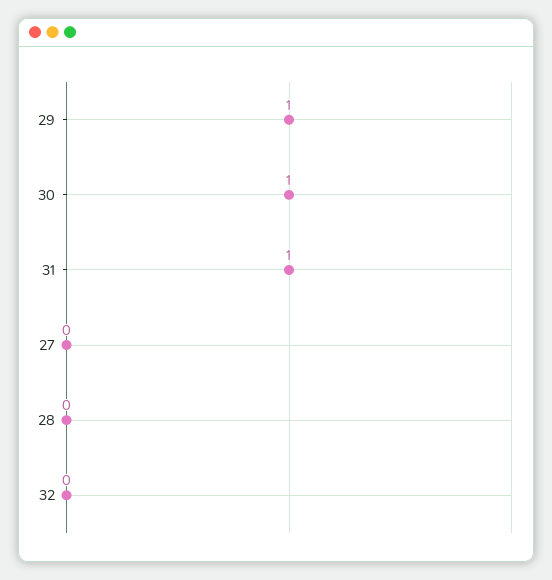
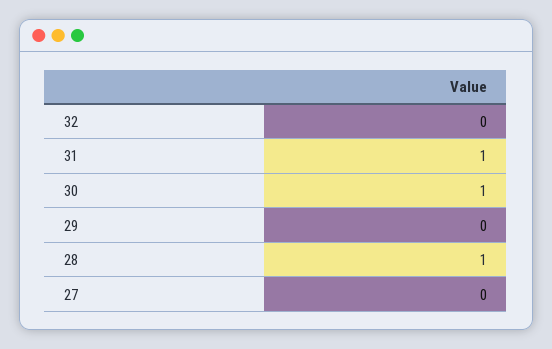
  {
-   "29": 1,
+   "29": 0,
    "30": 1,
    "31": 1,
    "27": 0,
-   "28": 0,
+   "28": 1,
    "32": 0
  }

